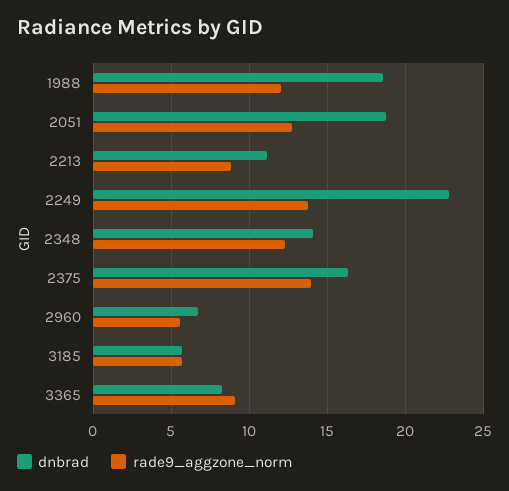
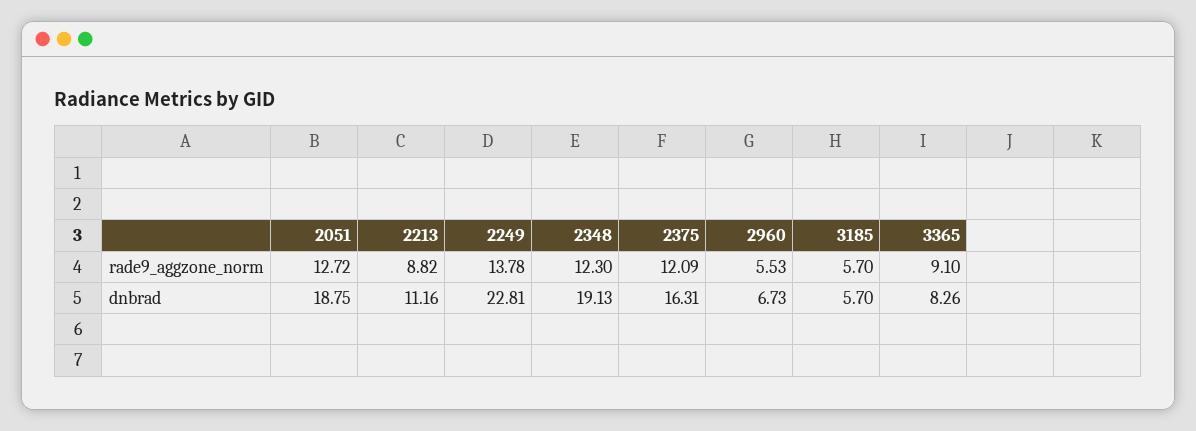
  {
    "dnbrad": {
-     "1988": 18.5,
      "2051": 18.75,
      "2213": 11.16,
      "2249": 22.81,
-     "2348": 14,
+     "2348": 19.13,
      "2375": 16.31,
      "2960": 6.73,
      "3185": 5.7,
      "3365": 8.26
    },
    "rade9_aggzone_norm": {
-     "1988": 12,
      "2051": 12.72,
      "2213": 8.82,
      "2249": 13.78,
      "2348": 12.3,
-     "2375": 14,
+     "2375": 12.09,
      "2960": 5.53,
      "3185": 5.7,
      "3365": 9.1
    }
  }

